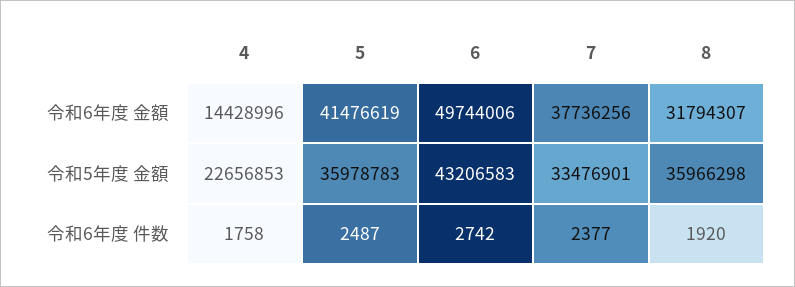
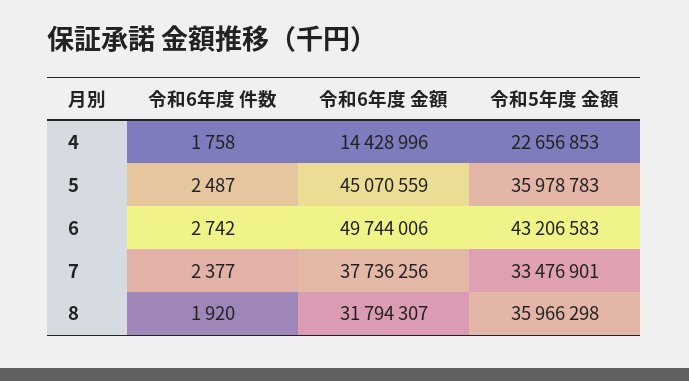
  {
    "4": {
      "令和6年度 金額": 14428996,
      "令和5年度 金額": 22656853,
      "令和6年度 件数": 1758
    },
    "5": {
-     "令和6年度 金額": 41476619,
+     "令和6年度 金額": 45070559,
      "令和5年度 金額": 35978783,
      "令和6年度 件数": 2487
    },
    "6": {
      "令和6年度 金額": 49744006,
      "令和5年度 金額": 43206583,
      "令和6年度 件数": 2742
    },
    "7": {
      "令和6年度 金額": 37736256,
      "令和5年度 金額": 33476901,
      "令和6年度 件数": 2377
    },
    "8": {
      "令和6年度 金額": 31794307,
      "令和5年度 金額": 35966298,
      "令和6年度 件数": 1920
    }
  }

